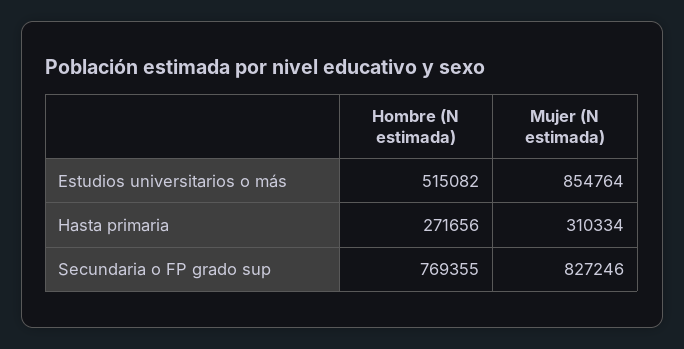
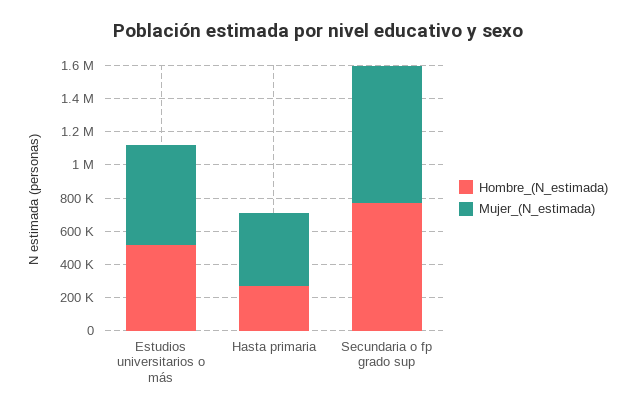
  {
    "Hombre (N estimada)": {
      "Estudios universitarios o más": 515082,
      "Hasta primaria": 271656,
      "Secundaria o FP grado sup": 769355
    },
    "Mujer (N estimada)": {
-     "Estudios universitarios o más": 854764,
+     "Estudios universitarios o más": 600000,
-     "Hasta primaria": 310334,
+     "Hasta primaria": 450000,
      "Secundaria o FP grado sup": 827246
    }
  }

